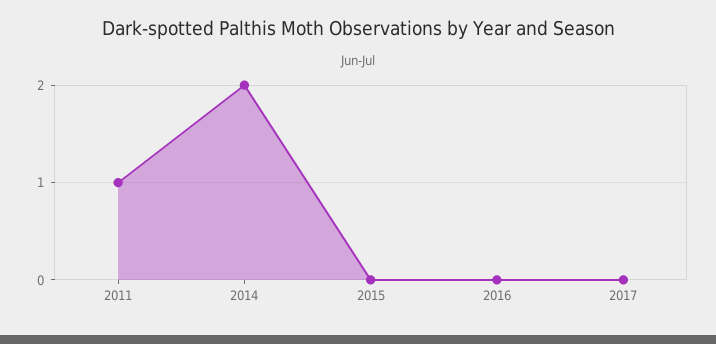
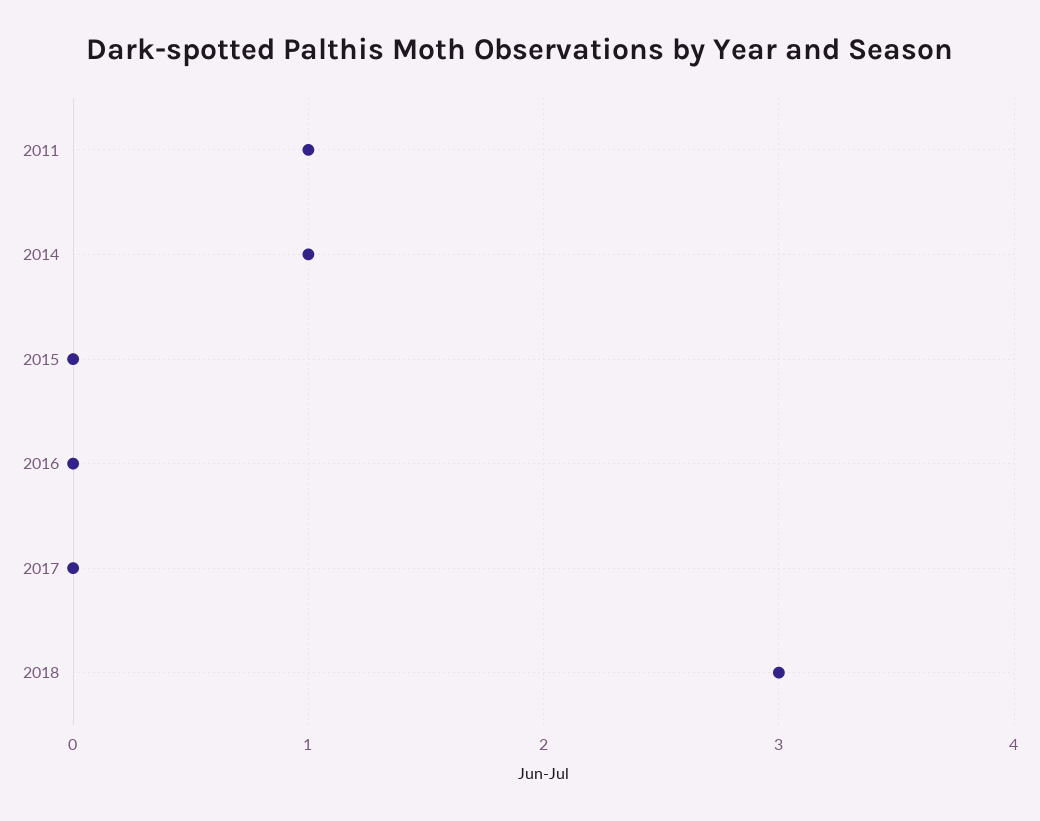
  {
    "2011": 1,
-   "2014": 2,
+   "2014": 1,
    "2015": 0,
    "2016": 0,
-   "2017": 0
+   "2017": 0,
+   "2018": 3
  }

